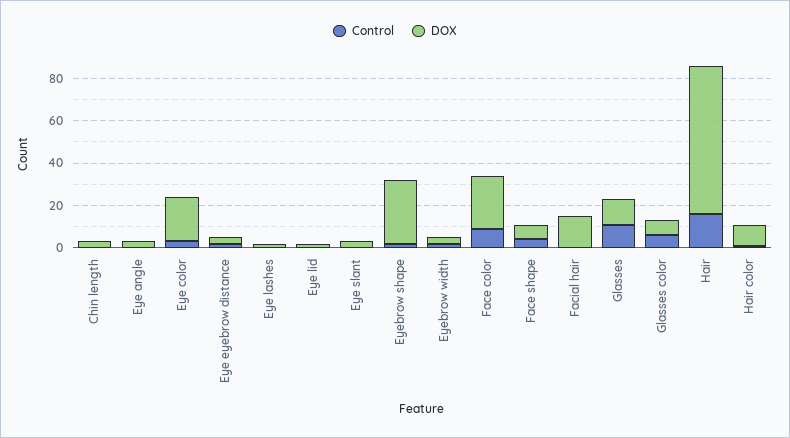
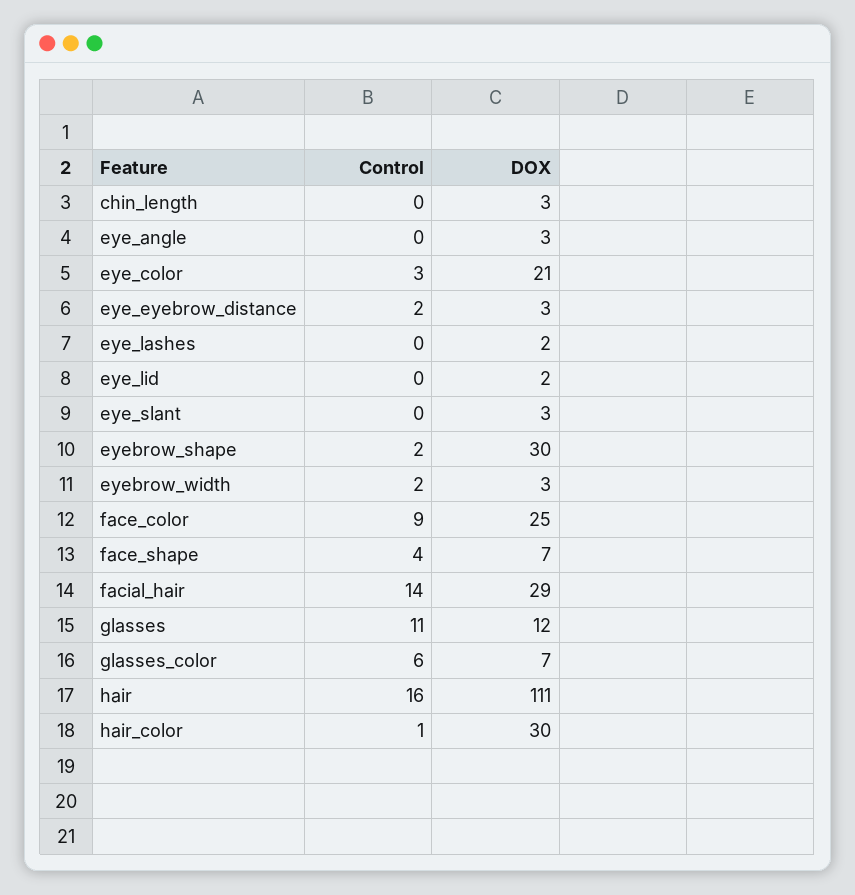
  {
    "Control": {
      "Chin length": 0,
      "Eye angle": 0,
      "Eye color": 3,
      "Eye eyebrow distance": 2,
      "Eye lashes": 0,
      "Eye lid": 0,
      "Eye slant": 0,
      "Eyebrow shape": 2,
      "Eyebrow width": 2,
      "Face color": 9,
      "Face shape": 4,
-     "Facial hair": 0,
+     "Facial hair": 14,
      "Glasses": 11,
      "Glasses color": 6,
      "Hair": 16,
      "Hair color": 1
    },
    "DOX": {
      "Chin length": 3,
      "Eye angle": 3,
      "Eye color": 21,
      "Eye eyebrow distance": 3,
      "Eye lashes": 2,
      "Eye lid": 2,
      "Eye slant": 3,
      "Eyebrow shape": 30,
      "Eyebrow width": 3,
      "Face color": 25,
      "Face shape": 7,
-     "Facial hair": 15,
+     "Facial hair": 29,
      "Glasses": 12,
      "Glasses color": 7,
-     "Hair": 70,
+     "Hair": 111,
-     "Hair color": 10
+     "Hair color": 30
    }
  }

